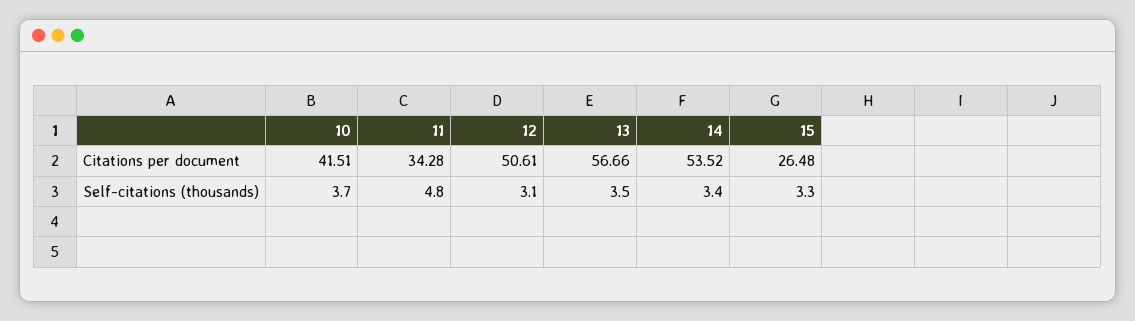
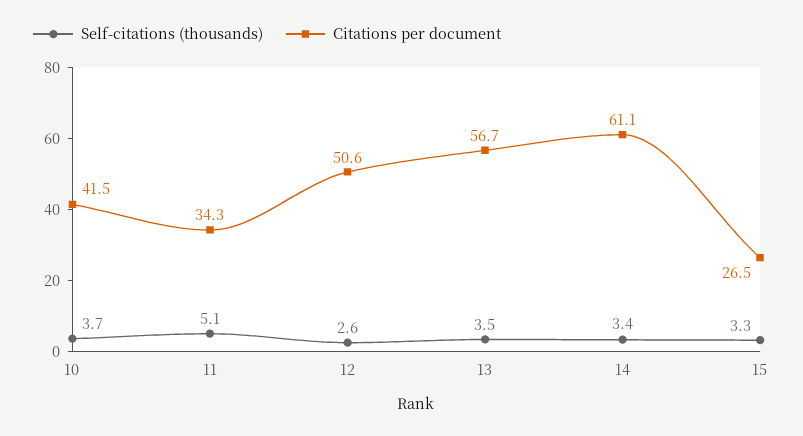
  {
    "Citations per document": {
      "10": 41.51,
      "11": 34.28,
      "12": 50.61,
      "13": 56.66,
-     "14": 53.52,
+     "14": 61.1,
      "15": 26.48
    },
    "Self-citations (thousands)": {
      "10": 3.7,
-     "11": 4.8,
+     "11": 5.1,
-     "12": 3.1,
+     "12": 2.6,
      "13": 3.5,
      "14": 3.4,
      "15": 3.3
    }
  }

